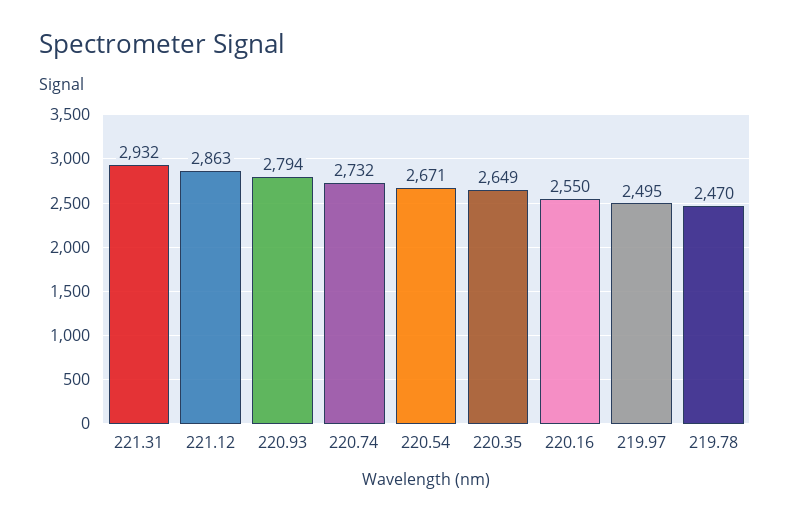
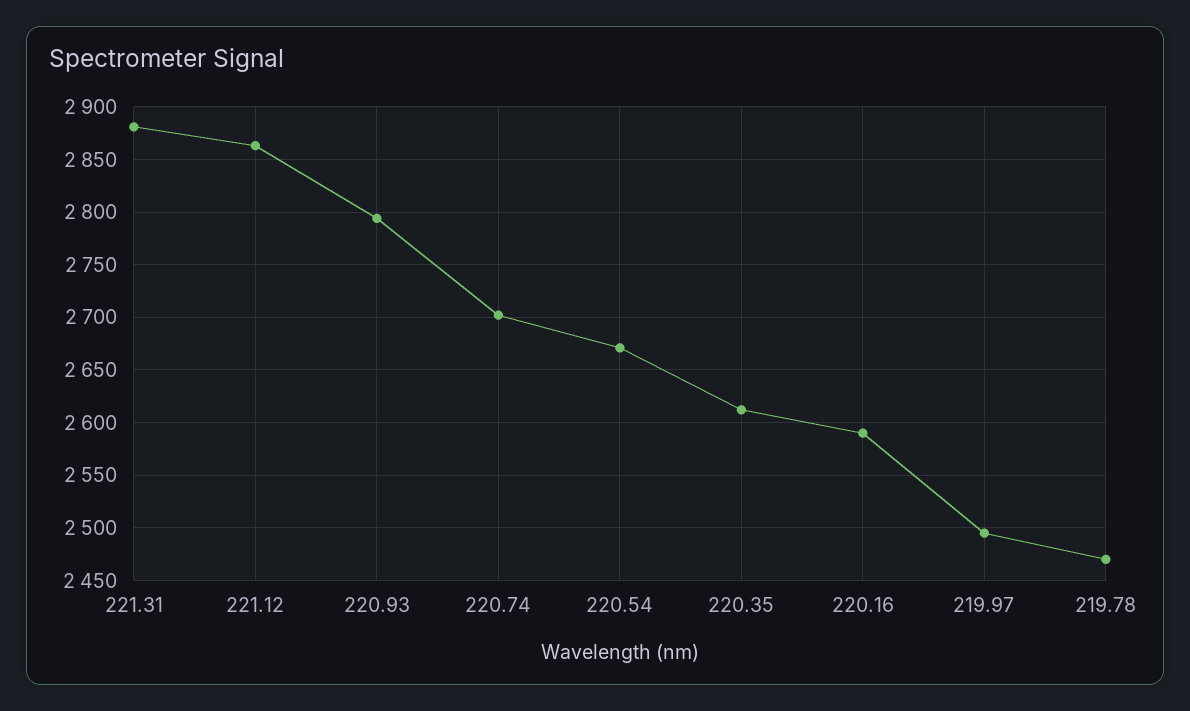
  {
-   "221.31": 2932,
+   "221.31": 2880,
    "221.12": 2863,
    "220.93": 2794,
-   "220.74": 2732,
+   "220.74": 2700,
    "220.54": 2671,
-   "220.35": 2649,
+   "220.35": 2610,
-   "220.16": 2550,
+   "220.16": 2590,
    "219.97": 2495,
    "219.78": 2470
  }

